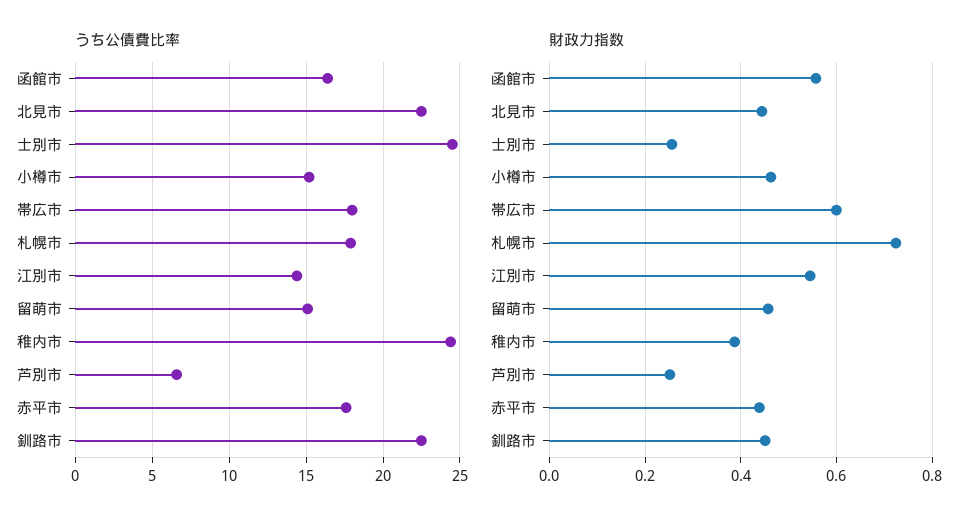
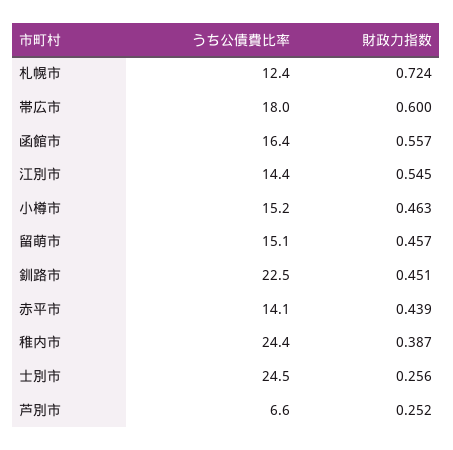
  {
    "うち公債費比率": {
      "函館市": 16.4,
-     "北見市": 22.5,
      "士別市": 24.5,
      "小樽市": 15.2,
      "帯広市": 18,
-     "札幌市": 18,
+     "札幌市": 12.4,
      "江別市": 14.4,
      "留萌市": 15.1,
      "稚内市": 24.4,
      "芦別市": 6.6,
-     "赤平市": 17.5,
+     "赤平市": 14.1,
      "釧路市": 22.5
    },
    "財政力指数": {
      "函館市": 0.557,
-     "北見市": 0.44,
      "士別市": 0.256,
      "小樽市": 0.463,
      "帯広市": 0.6,
      "札幌市": 0.724,
      "江別市": 0.545,
      "留萌市": 0.457,
      "稚内市": 0.387,
      "芦別市": 0.252,
      "赤平市": 0.439,
      "釧路市": 0.451
    }
  }

